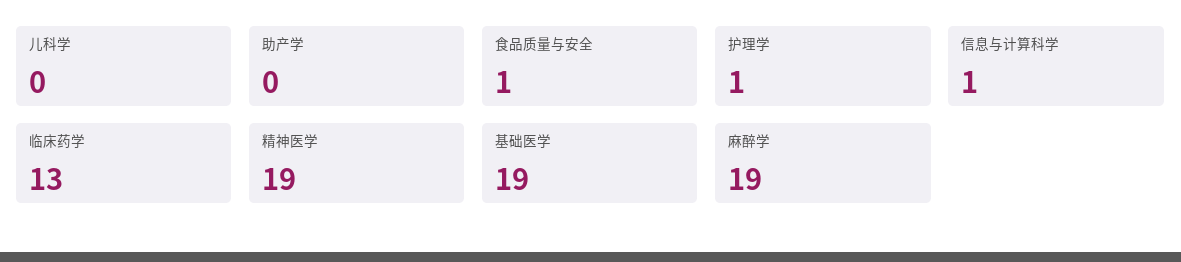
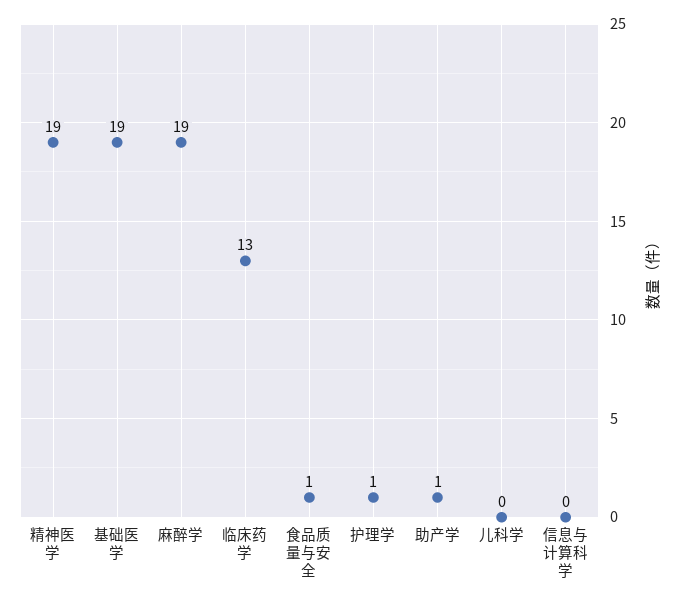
  {
    "儿科学": 0,
-   "助产学": 0,
+   "助产学": 1,
    "食品质量与安全": 1,
    "护理学": 1,
-   "信息与计算科学": 1,
+   "信息与计算科学": 0,
    "临床药学": 13,
    "精神医学": 19,
    "基础医学": 19,
    "麻醉学": 19
  }

